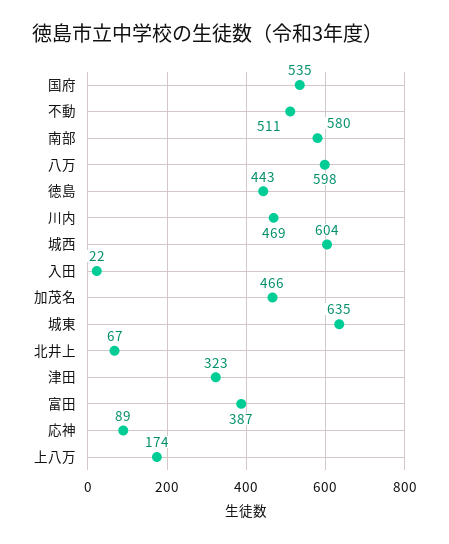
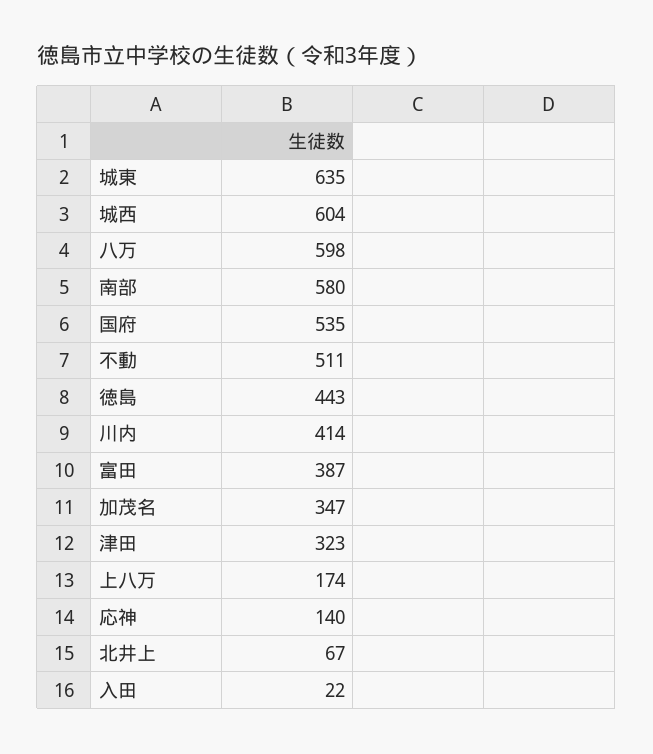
  {
    "国府": 535,
    "不動": 511,
    "南部": 580,
    "八万": 598,
    "徳島": 443,
-   "川内": 469,
+   "川内": 414,
    "城西": 604,
    "入田": 22,
-   "加茂名": 466,
+   "加茂名": 347,
    "城東": 635,
    "北井上": 67,
    "津田": 323,
    "富田": 387,
-   "応神": 89,
+   "応神": 140,
    "上八万": 174
  }

